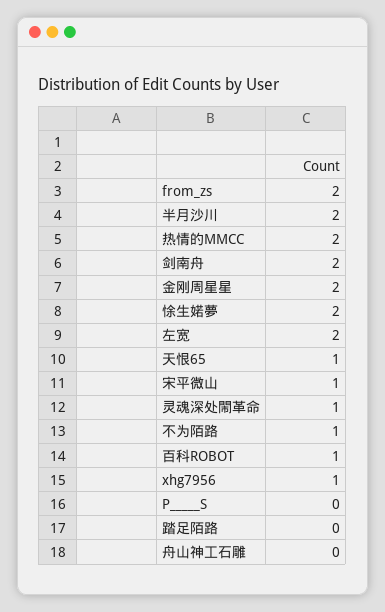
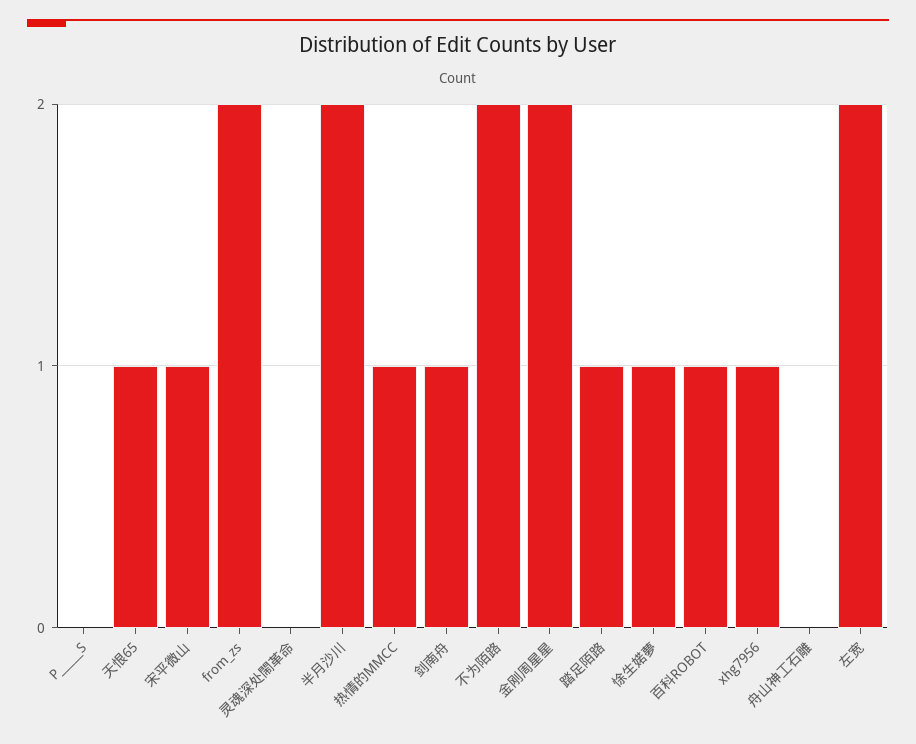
  {
    "from_zs": 2,
    "半月沙川": 2,
-   "热情的MMCC": 2,
+   "热情的MMCC": 1,
-   "剑南舟": 2,
+   "剑南舟": 1,
    "金刚周星星": 2,
-   "悇生婼夢": 2,
+   "悇生婼夢": 1,
    "左宽": 2,
    "天恨65": 1,
    "宋平微山": 1,
-   "灵魂深处閙革命": 1,
+   "灵魂深处閙革命": 0,
-   "不为陌路": 1,
+   "不为陌路": 2,
    "百科ROBOT": 1,
    "xhg7956": 1,
    "P_____S": 0,
-   "踏足陌路": 0,
+   "踏足陌路": 1,
    "舟山神工石雕": 0
  }

